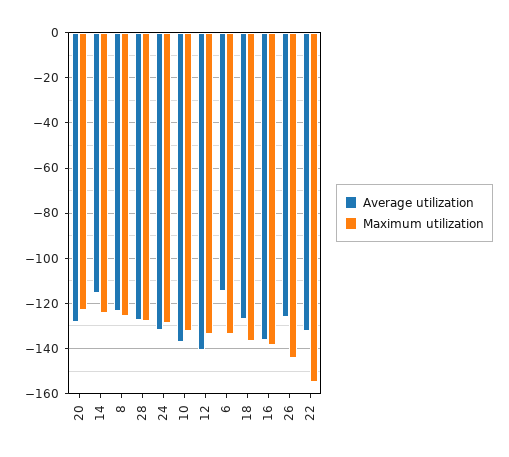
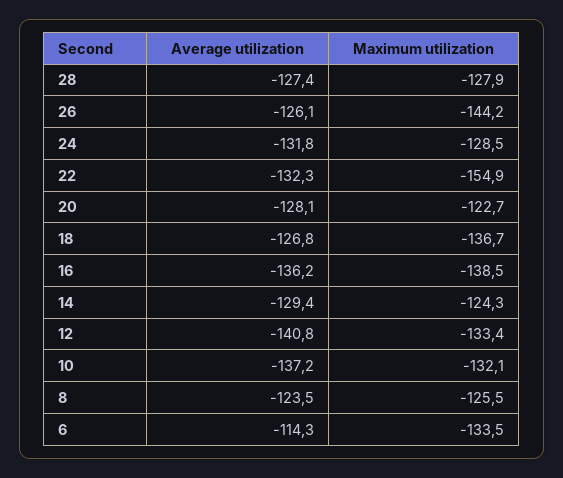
  {
    "Average utilization": {
      "20": -128.1,
-     "14": -115,
+     "14": -129.4,
      "8": -123.5,
      "28": -127.4,
      "24": -131.8,
      "10": -137.2,
      "12": -140.8,
      "6": -114.3,
      "18": -126.8,
      "16": -136.2,
      "26": -126.1,
      "22": -132.3
    },
    "Maximum utilization": {
      "20": -122.7,
      "14": -124.3,
      "8": -125.5,
      "28": -127.9,
      "24": -128.5,
      "10": -132.1,
      "12": -133.4,
      "6": -133.5,
      "18": -136.7,
      "16": -138.5,
      "26": -144.2,
      "22": -154.9
    }
  }

